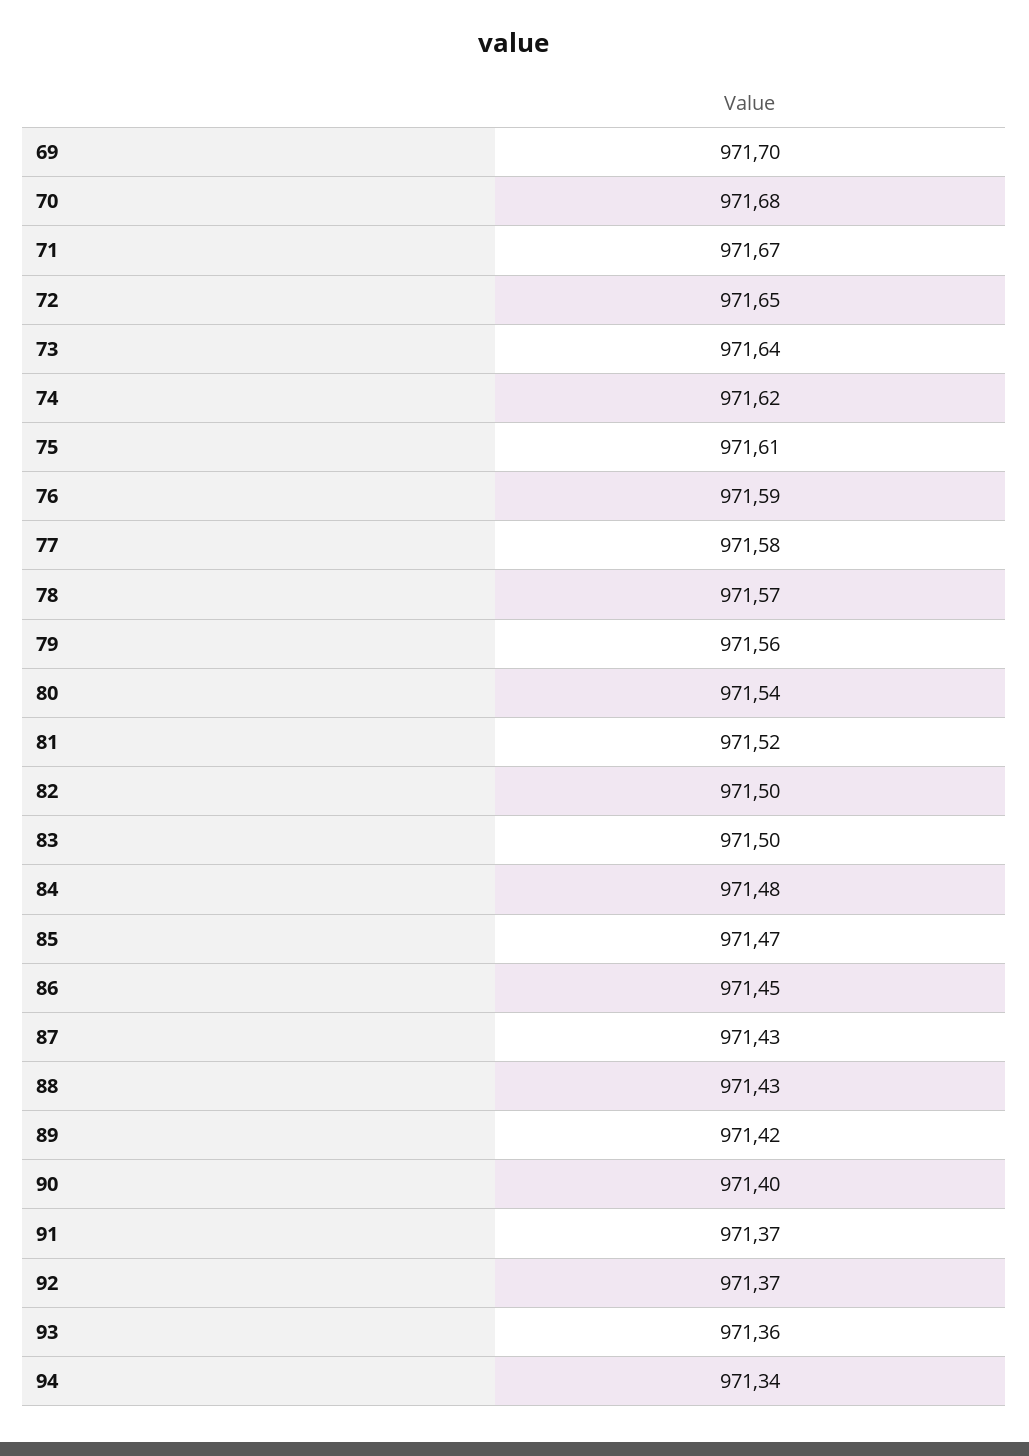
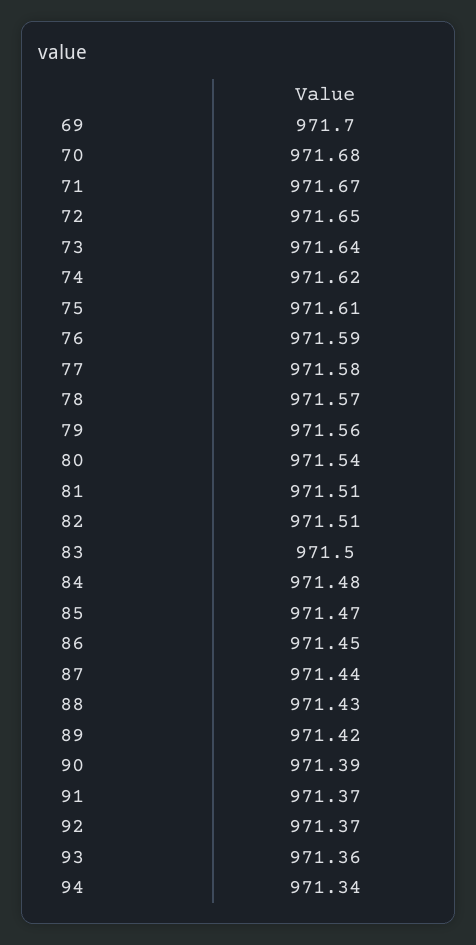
  {
    "69": 971.7,
    "70": 971.68,
    "71": 971.67,
    "72": 971.65,
    "73": 971.64,
    "74": 971.62,
    "75": 971.61,
    "76": 971.59,
    "77": 971.58,
    "78": 971.57,
    "79": 971.56,
    "80": 971.54,
-   "81": 971.52,
+   "81": 971.51,
-   "82": 971.5,
+   "82": 971.51,
    "83": 971.5,
    "84": 971.48,
    "85": 971.47,
    "86": 971.45,
-   "87": 971.43,
+   "87": 971.44,
    "88": 971.43,
    "89": 971.42,
-   "90": 971.4,
+   "90": 971.39,
    "91": 971.37,
    "92": 971.37,
    "93": 971.36,
    "94": 971.34
  }

